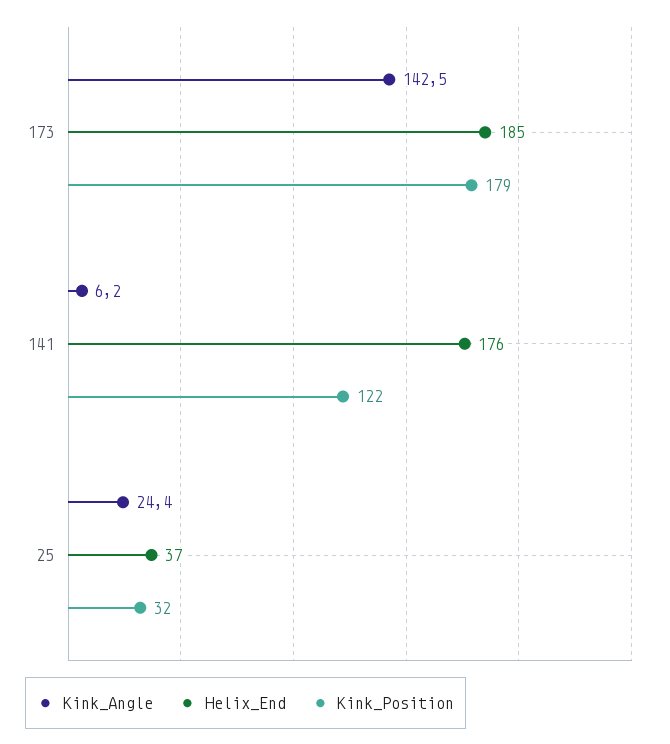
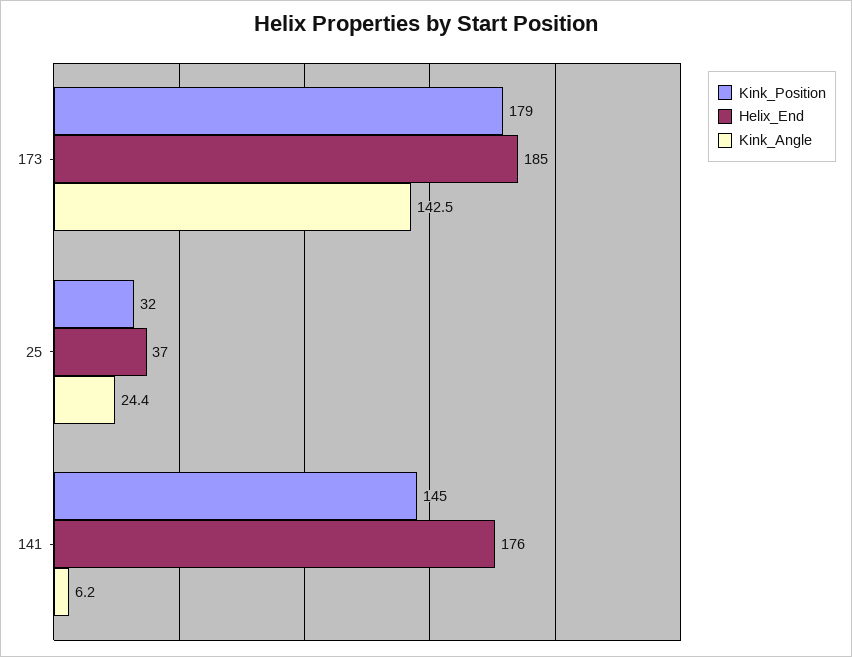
  {
    "Kink_Angle": {
      "173": 142.5,
      "141": 6.2,
      "25": 24.4
    },
    "Helix_End": {
      "173": 185,
      "141": 176,
      "25": 37
    },
    "Kink_Position": {
      "173": 179,
-     "141": 122,
+     "141": 145,
      "25": 32
    }
  }

